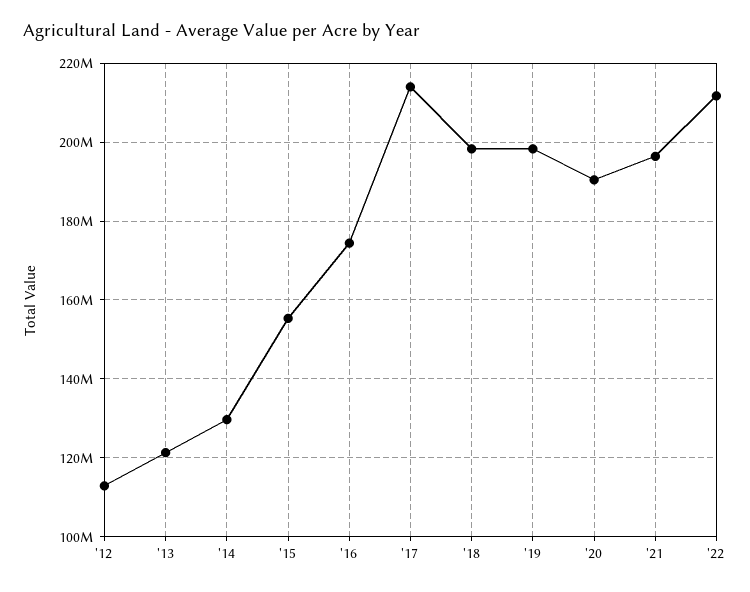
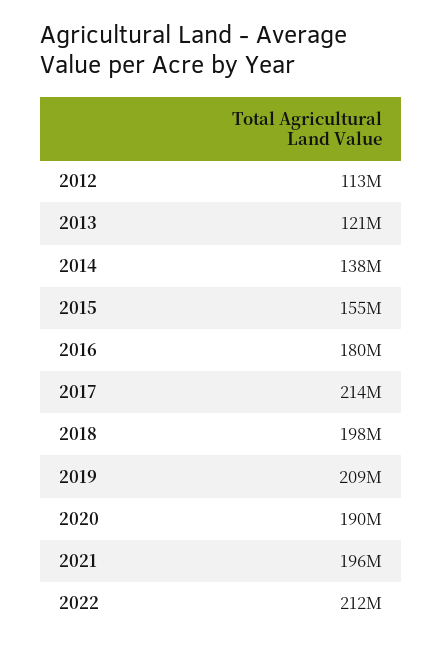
  {
    "'12": 113000000,
    "'13": 121000000,
-   "'14": 130000000,
+   "'14": 138000000,
    "'15": 155000000,
-   "'16": 174000000,
+   "'16": 180000000,
    "'17": 214000000,
    "'18": 198000000,
-   "'19": 198000000,
+   "'19": 209000000,
    "'20": 190000000,
    "'21": 196000000,
    "'22": 212000000
  }

